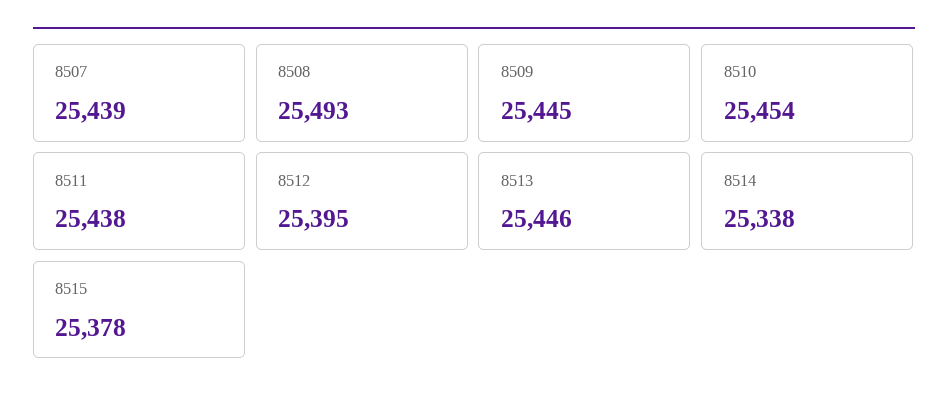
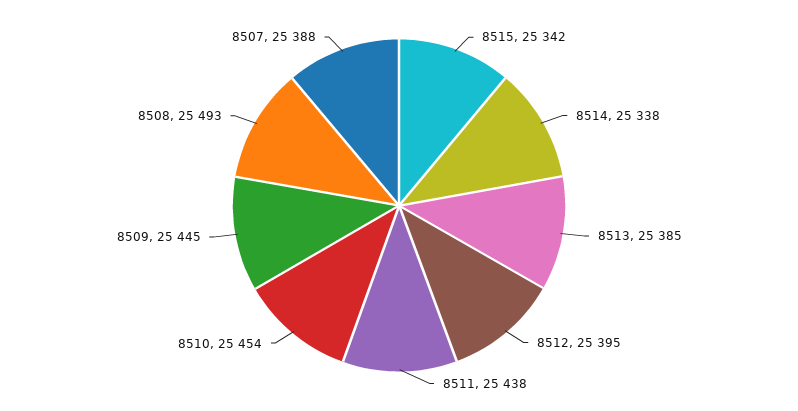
  {
-   "8507": 25439,
+   "8507": 25388,
    "8508": 25493,
    "8509": 25445,
    "8510": 25454,
    "8511": 25438,
    "8512": 25395,
-   "8513": 25446,
+   "8513": 25385,
    "8514": 25338,
-   "8515": 25378
+   "8515": 25342
  }

